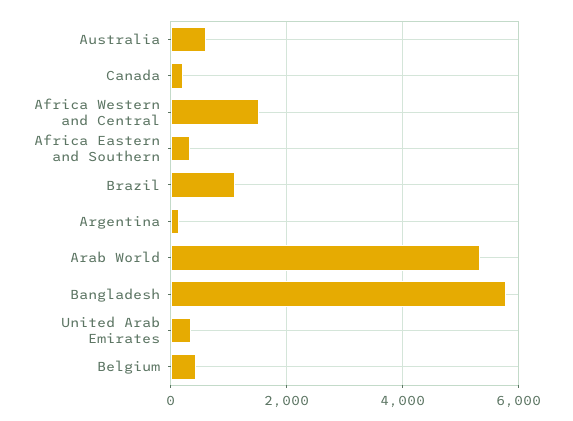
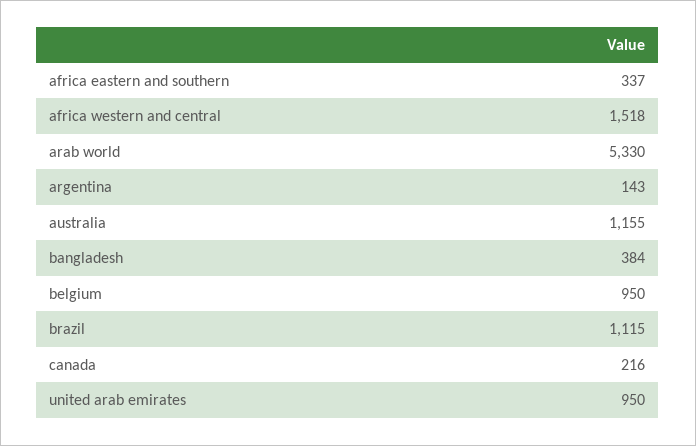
  {
-   "Australia": 600,
+   "Australia": 1155,
    "Canada": 216,
    "Africa Western and Central": 1518,
    "Africa Eastern and Southern": 337,
    "Brazil": 1115,
    "Argentina": 143,
    "Arab World": 5330,
-   "Bangladesh": 5800,
+   "Bangladesh": 384,
-   "United Arab Emirates": 400,
+   "United Arab Emirates": 950,
-   "Belgium": 400
+   "Belgium": 950
  }

